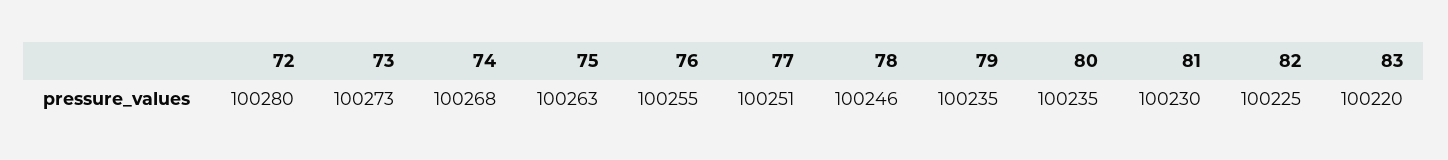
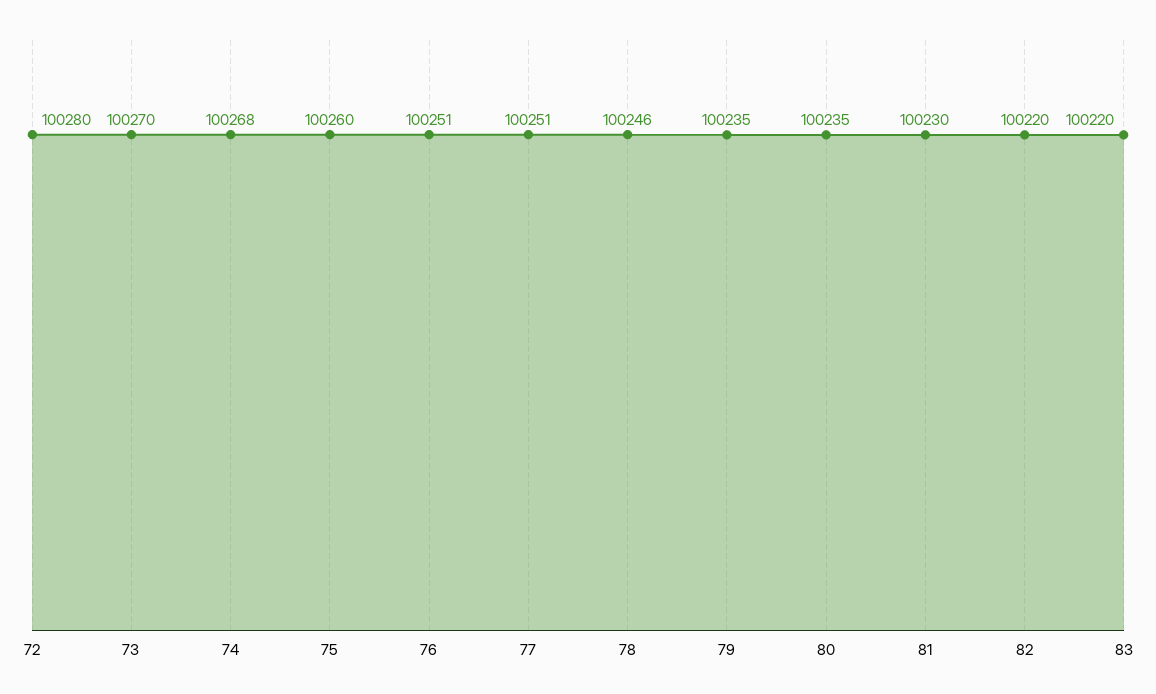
  {
    "72": 100280,
-   "73": 100273,
+   "73": 100270,
    "74": 100268,
-   "75": 100263,
+   "75": 100260,
-   "76": 100255,
+   "76": 100251,
    "77": 100251,
    "78": 100246,
    "79": 100235,
    "80": 100235,
    "81": 100230,
-   "82": 100225,
+   "82": 100220,
    "83": 100220
  }

